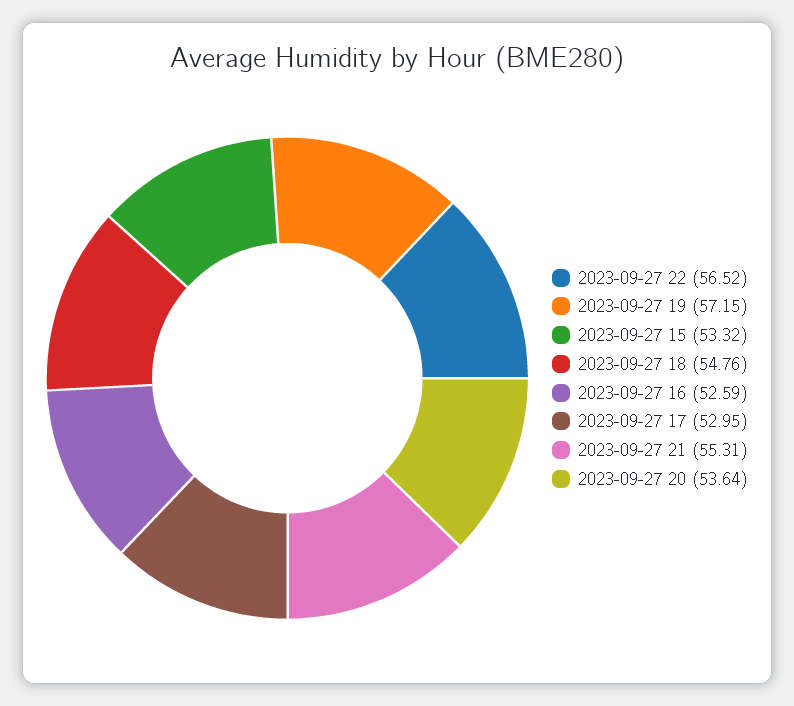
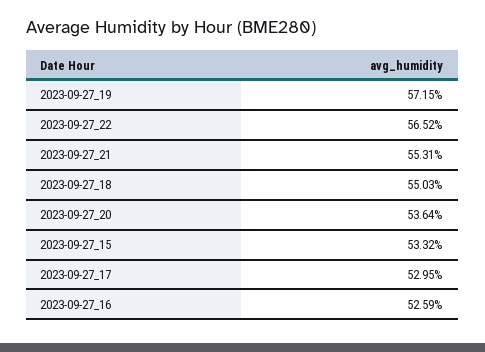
  {
    "2023-09-27 22": 56.52,
    "2023-09-27 19": 57.15,
    "2023-09-27 15": 53.32,
-   "2023-09-27 18": 54.76,
+   "2023-09-27 18": 55.03,
    "2023-09-27 16": 52.59,
    "2023-09-27 17": 52.95,
    "2023-09-27 21": 55.31,
    "2023-09-27 20": 53.64
  }

